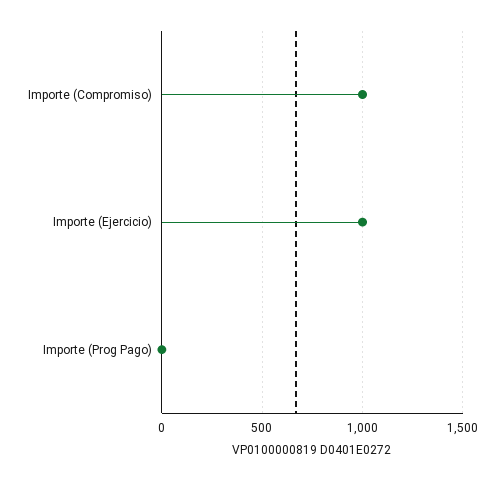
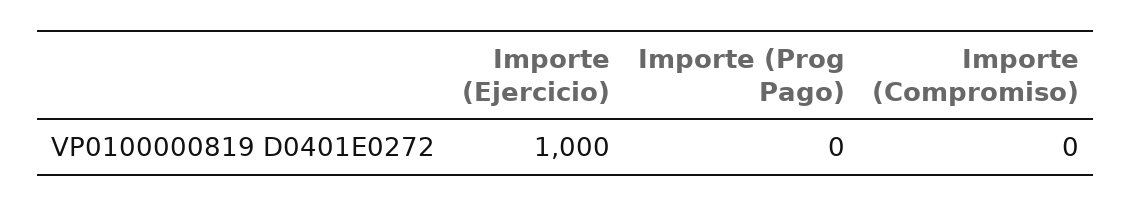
  {
-   "Importe (Compromiso)": 1000,
+   "Importe (Compromiso)": 0,
    "Importe (Ejercicio)": 1000,
    "Importe (Prog Pago)": 0
  }

